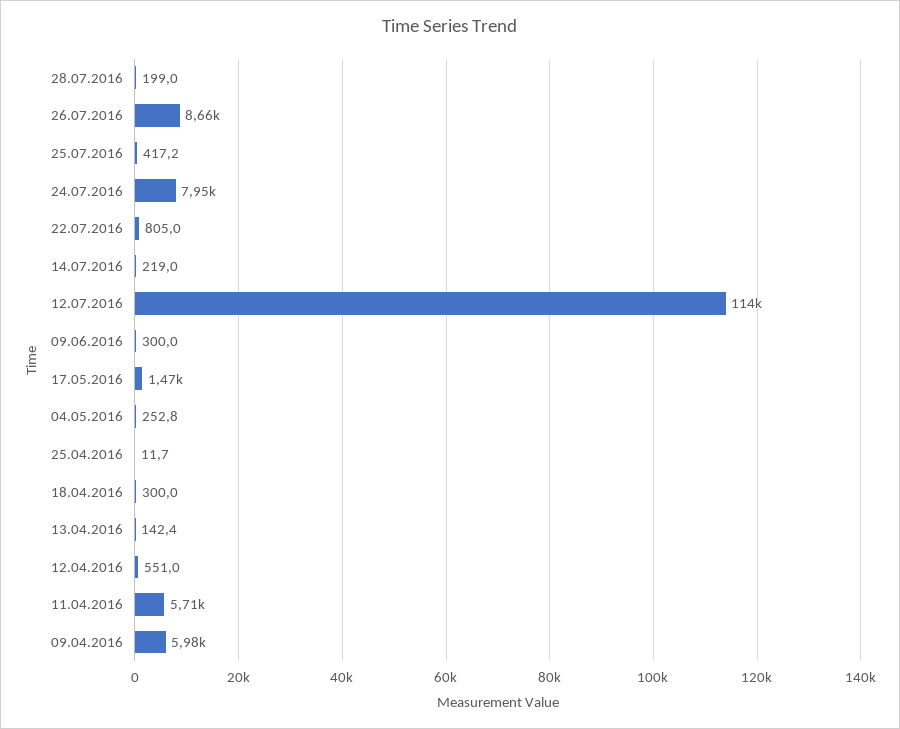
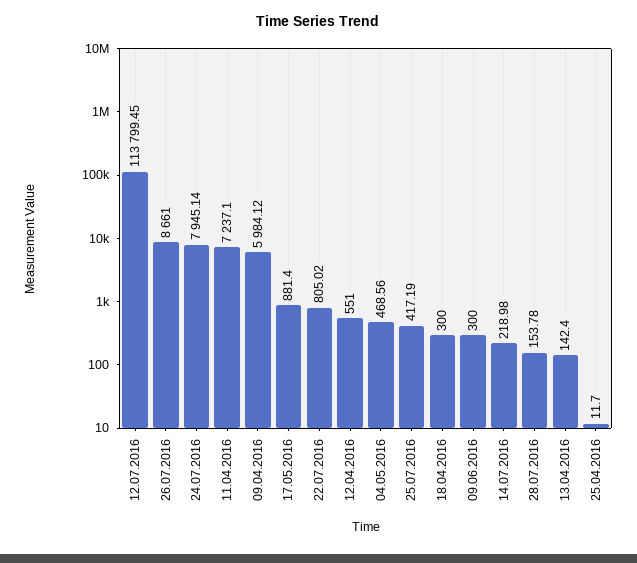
  {
-   "28.07.2016": 199,
+   "28.07.2016": 153.78,
    "26.07.2016": 8661,
    "25.07.2016": 417.19,
    "24.07.2016": 7945.14,
    "22.07.2016": 805.02,
    "14.07.2016": 218.98,
    "12.07.2016": 113799.45,
    "09.06.2016": 300,
-   "17.05.2016": 1470,
+   "17.05.2016": 881.4,
-   "04.05.2016": 252.8,
+   "04.05.2016": 468.56,
    "25.04.2016": 11.7,
    "18.04.2016": 300,
    "13.04.2016": 142.4,
    "12.04.2016": 551,
-   "11.04.2016": 5710,
+   "11.04.2016": 7237.1,
    "09.04.2016": 5984.12
  }

